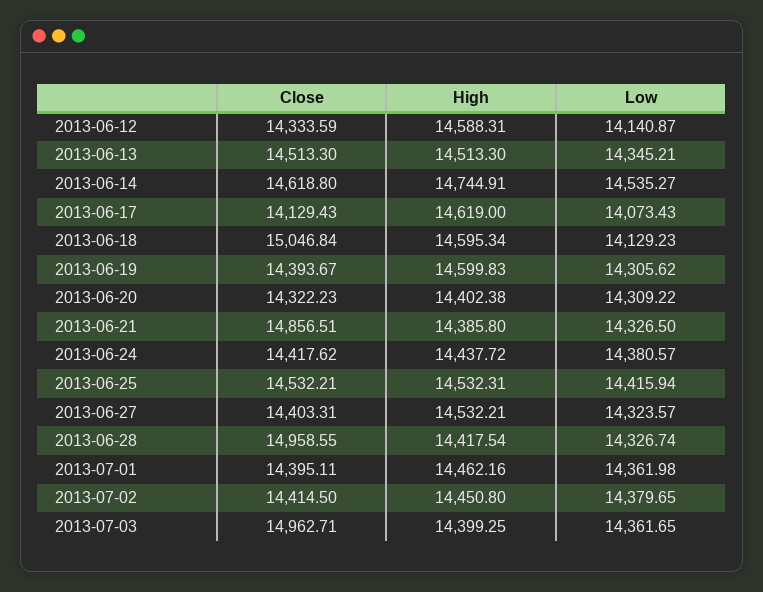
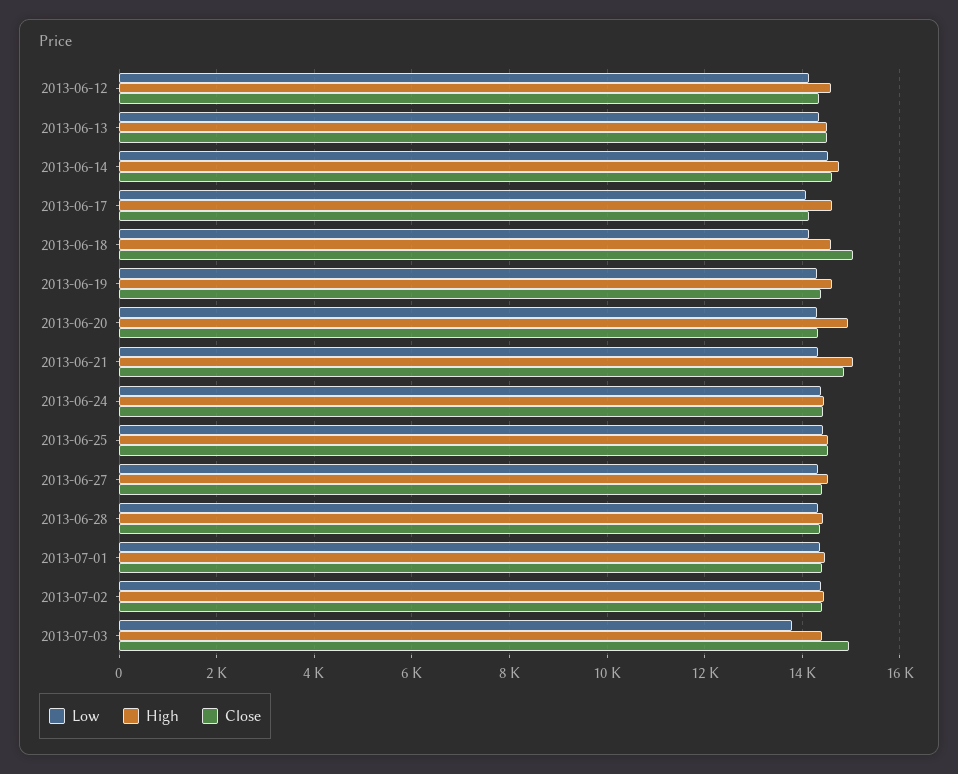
  {
    "Close": {
      "2013-06-12": 14333.59,
      "2013-06-13": 14513.3,
      "2013-06-14": 14618.8,
      "2013-06-17": 14129.43,
      "2013-06-18": 15046.84,
      "2013-06-19": 14393.67,
      "2013-06-20": 14322.23,
      "2013-06-21": 14856.51,
      "2013-06-24": 14417.62,
      "2013-06-25": 14532.21,
      "2013-06-27": 14403.31,
-     "2013-06-28": 14958.55,
+     "2013-06-28": 14400,
      "2013-07-01": 14395.11,
      "2013-07-02": 14414.5,
      "2013-07-03": 14962.71
    },
    "High": {
      "2013-06-12": 14588.31,
      "2013-06-13": 14513.3,
      "2013-06-14": 14744.91,
      "2013-06-17": 14619,
      "2013-06-18": 14595.34,
      "2013-06-19": 14599.83,
-     "2013-06-20": 14402.38,
+     "2013-06-20": 15000,
-     "2013-06-21": 14385.8,
+     "2013-06-21": 15000,
      "2013-06-24": 14437.72,
      "2013-06-25": 14532.31,
      "2013-06-27": 14532.21,
      "2013-06-28": 14417.54,
      "2013-07-01": 14462.16,
      "2013-07-02": 14450.8,
      "2013-07-03": 14399.25
    },
    "Low": {
      "2013-06-12": 14140.87,
      "2013-06-13": 14345.21,
      "2013-06-14": 14535.27,
      "2013-06-17": 14073.43,
      "2013-06-18": 14129.23,
      "2013-06-19": 14305.62,
      "2013-06-20": 14309.22,
      "2013-06-21": 14326.5,
      "2013-06-24": 14380.57,
      "2013-06-25": 14415.94,
      "2013-06-27": 14323.57,
      "2013-06-28": 14326.74,
      "2013-07-01": 14361.98,
      "2013-07-02": 14379.65,
-     "2013-07-03": 14361.65
+     "2013-07-03": 13800
    }
  }

